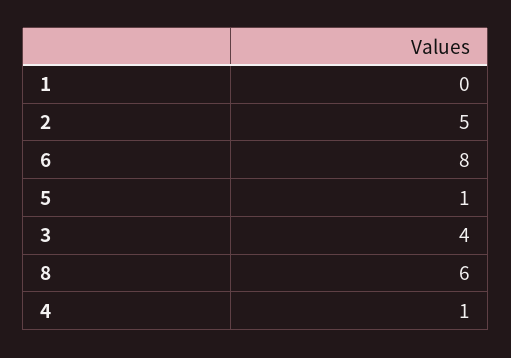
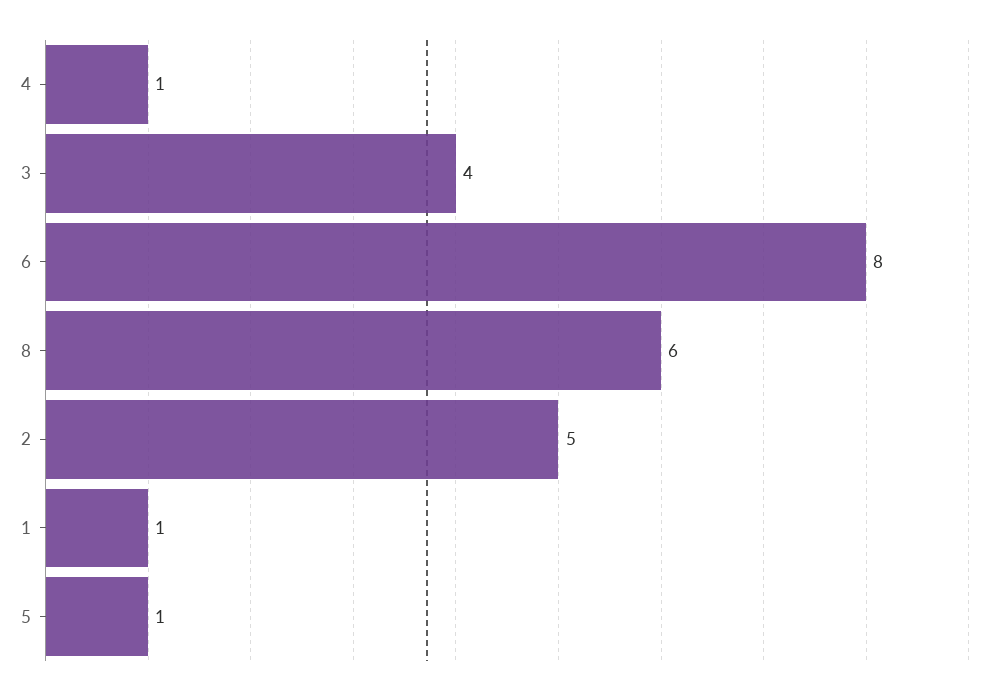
  {
-   "1": 0,
+   "1": 1,
    "2": 5,
    "6": 8,
    "5": 1,
    "3": 4,
    "8": 6,
    "4": 1
  }

